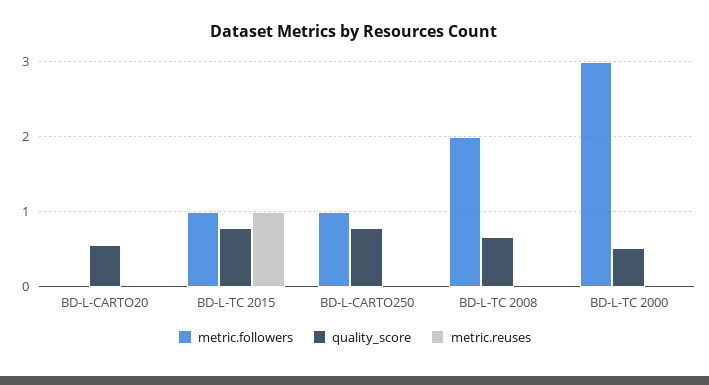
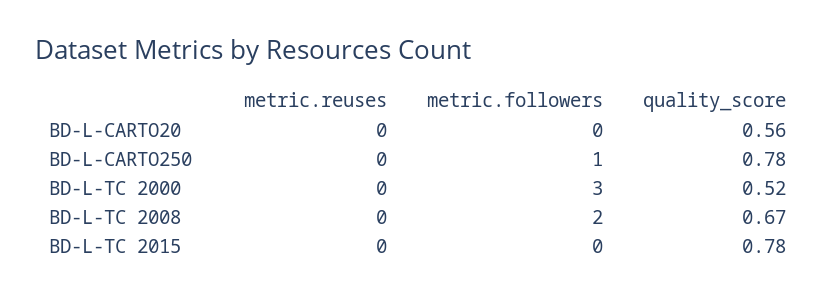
  {
    "metric.followers": {
      "BD-L-CARTO20": 0,
-     "BD-L-TC 2015": 1,
+     "BD-L-TC 2015": 0,
      "BD-L-CARTO250": 1,
      "BD-L-TC 2008": 2,
      "BD-L-TC 2000": 3
    },
    "quality_score": {
      "BD-L-CARTO20": 0.56,
      "BD-L-TC 2015": 0.78,
      "BD-L-CARTO250": 0.78,
      "BD-L-TC 2008": 0.67,
      "BD-L-TC 2000": 0.52
    },
    "metric.reuses": {
      "BD-L-CARTO20": 0,
-     "BD-L-TC 2015": 1,
+     "BD-L-TC 2015": 0,
      "BD-L-CARTO250": 0,
      "BD-L-TC 2008": 0,
      "BD-L-TC 2000": 0
    }
  }

